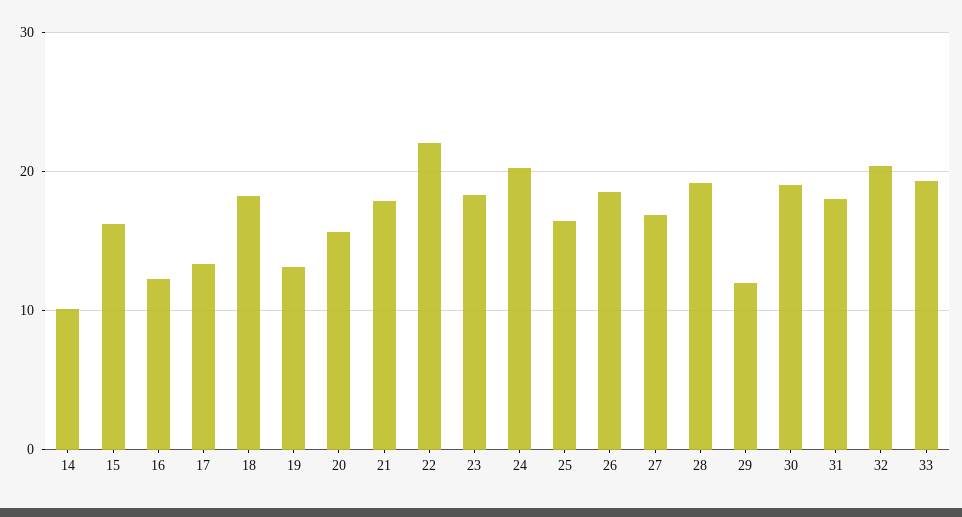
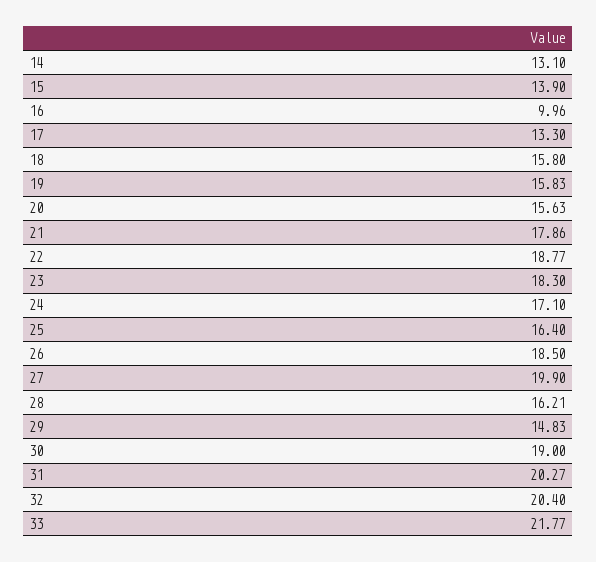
  {
-   "14": 10,
+   "14": 13.1,
-   "15": 16,
+   "15": 13.9,
-   "16": 12,
+   "16": 9.96,
    "17": 13.3,
-   "18": 18,
+   "18": 15.8,
-   "19": 13,
+   "19": 15.83,
    "20": 15.63,
    "21": 17.86,
-   "22": 22,
+   "22": 18.77,
    "23": 18.3,
-   "24": 20,
+   "24": 17.1,
    "25": 16.4,
    "26": 18.5,
-   "27": 17,
+   "27": 19.9,
-   "28": 19,
+   "28": 16.21,
-   "29": 12,
+   "29": 14.83,
    "30": 19,
-   "31": 18,
+   "31": 20.27,
    "32": 20.4,
-   "33": 19
+   "33": 21.77
  }

